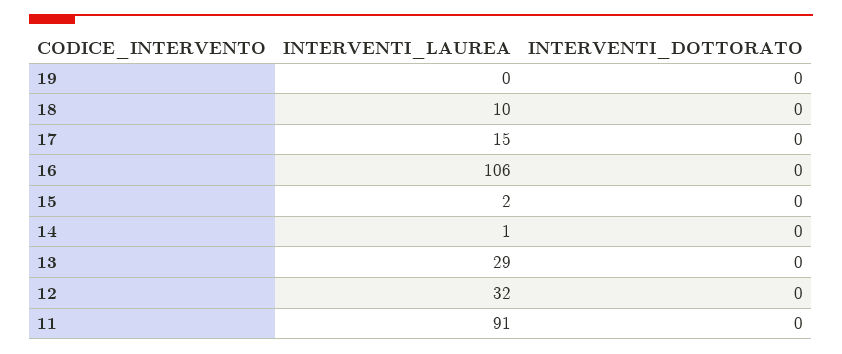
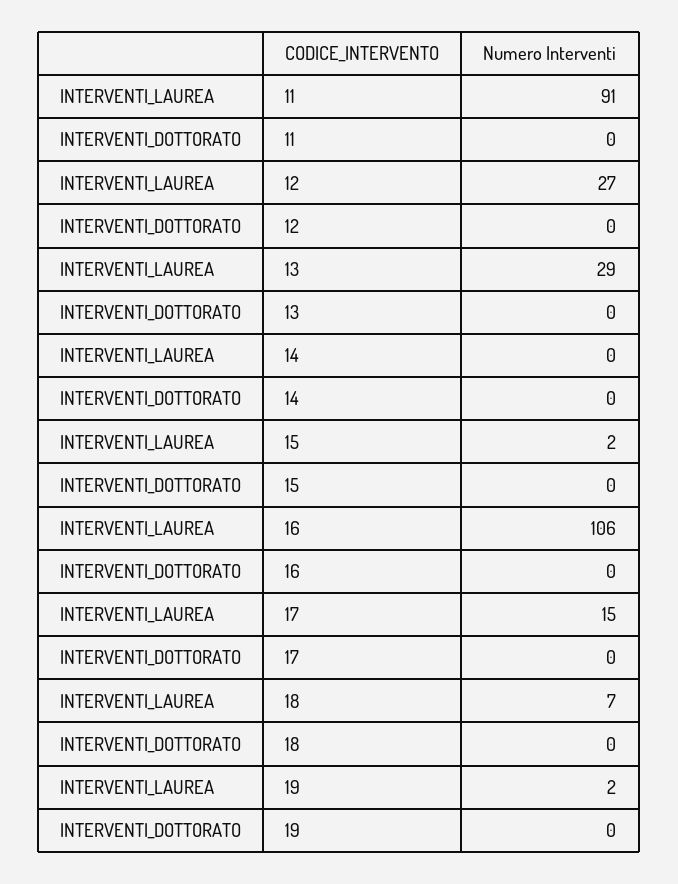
  {
    "INTERVENTI_LAUREA": {
-     "19": 0,
+     "19": 2,
-     "18": 10,
+     "18": 7,
      "17": 15,
      "16": 106,
      "15": 2,
-     "14": 1,
+     "14": 0,
      "13": 29,
-     "12": 32,
+     "12": 27,
      "11": 91
    },
    "INTERVENTI_DOTTORATO": {
      "19": 0,
      "18": 0,
      "17": 0,
      "16": 0,
      "15": 0,
      "14": 0,
      "13": 0,
      "12": 0,
      "11": 0
    }
  }

